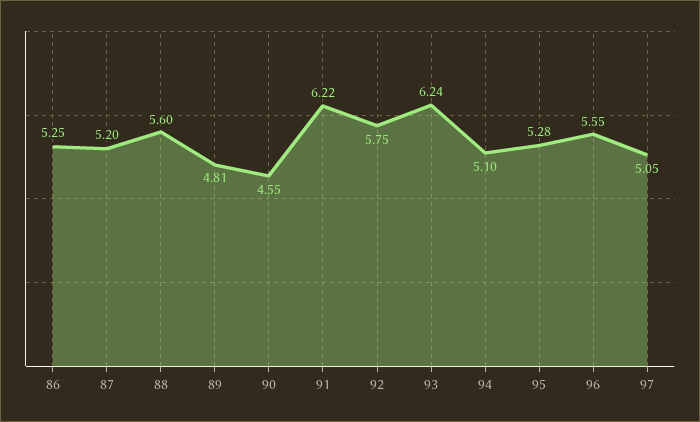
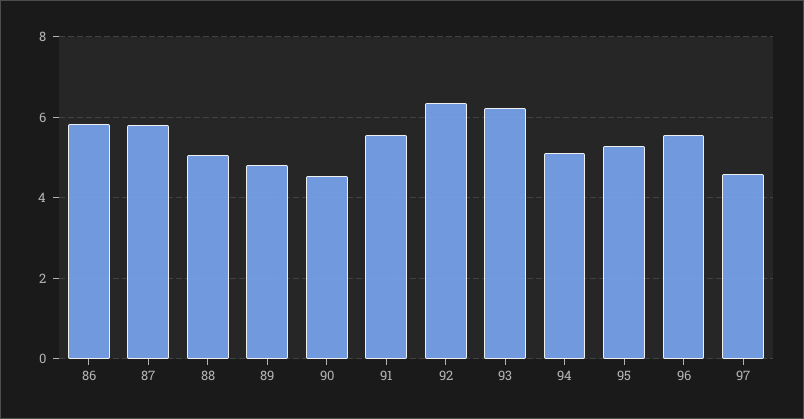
  {
-   "86": 5.25,
+   "86": 5.8,
-   "87": 5.2,
+   "87": 5.8,
-   "88": 5.6,
+   "88": 5,
    "89": 4.81,
    "90": 4.55,
-   "91": 6.22,
+   "91": 5.6,
-   "92": 5.75,
+   "92": 6.4,
    "93": 6.24,
    "94": 5.1,
    "95": 5.28,
    "96": 5.55,
-   "97": 5.05
+   "97": 4.6
  }

